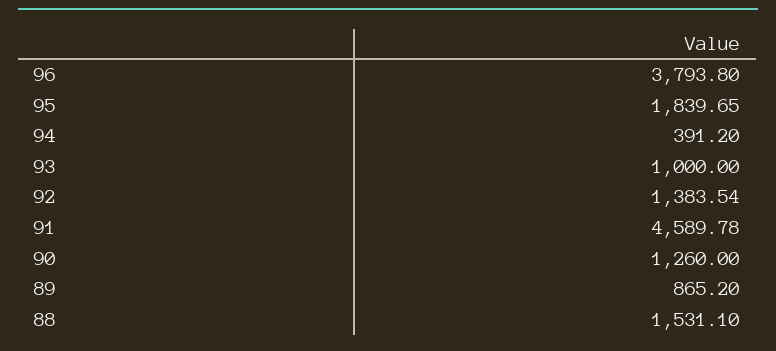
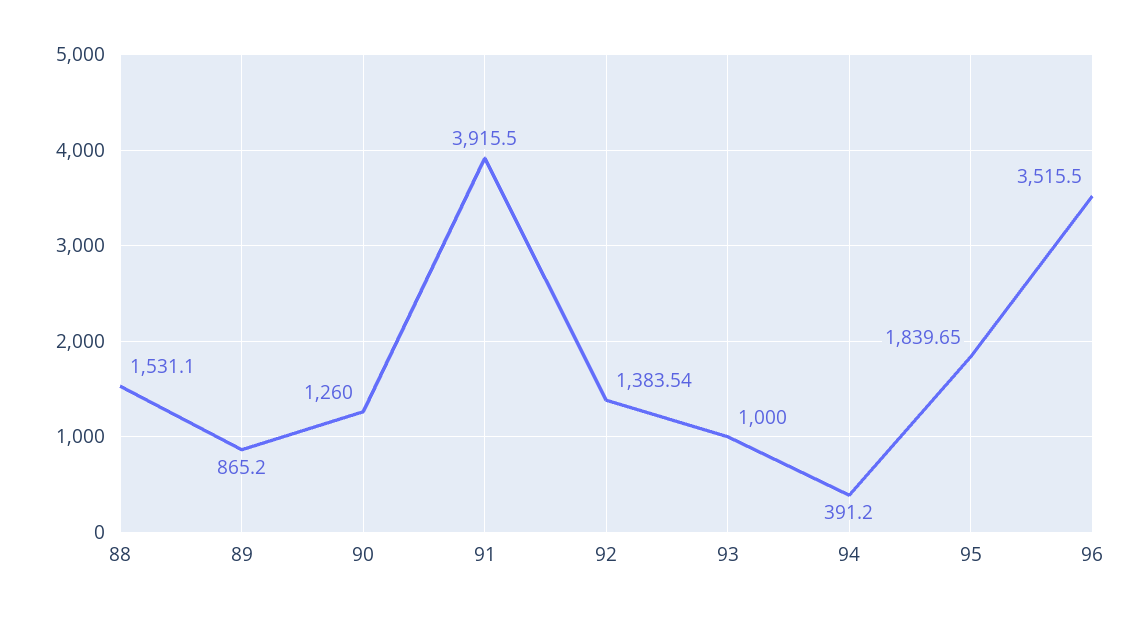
  {
-   "96": 3793.8,
+   "96": 3515.5,
    "95": 1839.65,
    "94": 391.2,
    "93": 1000,
    "92": 1383.54,
-   "91": 4589.78,
+   "91": 3915.5,
    "90": 1260,
    "89": 865.2,
    "88": 1531.1
  }

